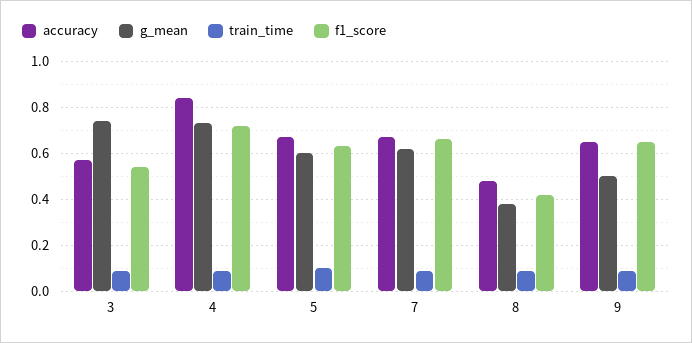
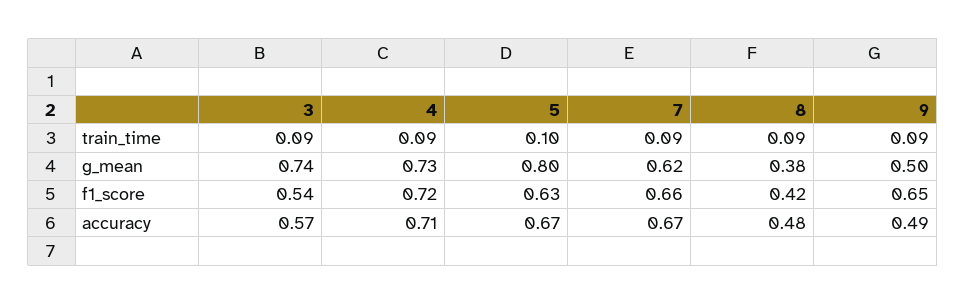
  {
    "accuracy": {
      "3": 0.57,
-     "4": 0.85,
+     "4": 0.71,
      "5": 0.67,
      "7": 0.67,
      "8": 0.48,
-     "9": 0.65
+     "9": 0.49
    },
    "g_mean": {
      "3": 0.74,
      "4": 0.73,
-     "5": 0.6,
+     "5": 0.8,
      "7": 0.62,
      "8": 0.38,
      "9": 0.5
    },
    "train_time": {
      "3": 0.09,
      "4": 0.09,
      "5": 0.1,
      "7": 0.09,
      "8": 0.09,
      "9": 0.09
    },
    "f1_score": {
      "3": 0.54,
      "4": 0.72,
      "5": 0.63,
      "7": 0.66,
      "8": 0.42,
      "9": 0.65
    }
  }

